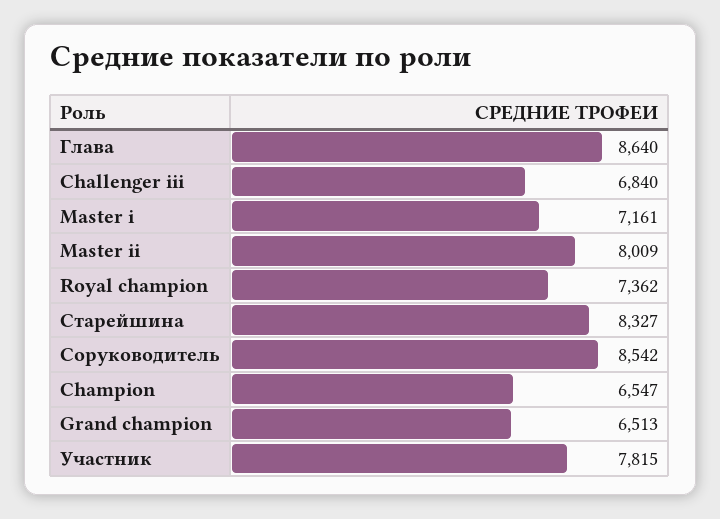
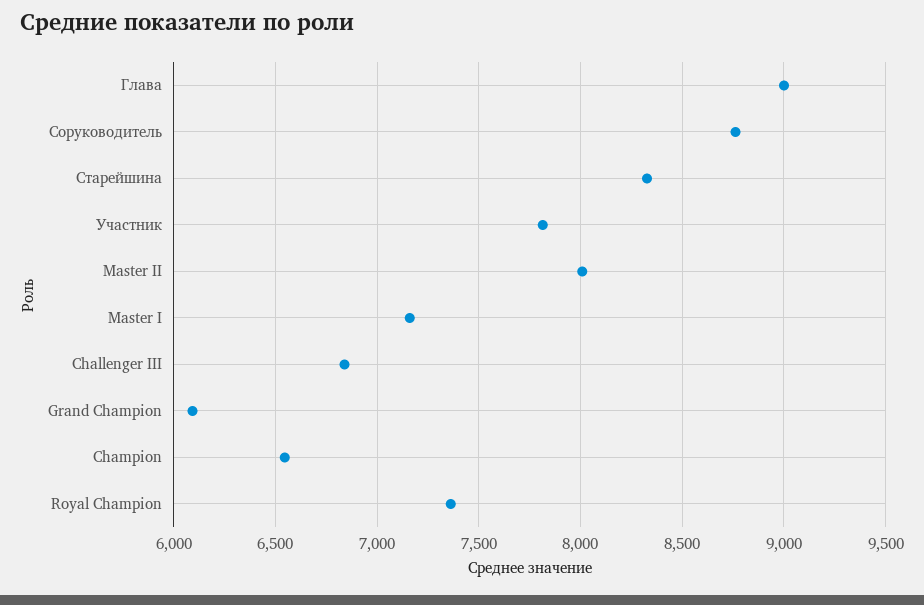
  {
-   "Глава": 8640,
+   "Глава": 9000,
    "Challenger iii": 6840,
    "Master i": 7161,
    "Master ii": 8009,
    "Royal champion": 7362,
    "Старейшина": 8327,
-   "Соруководитель": 8542,
+   "Соруководитель": 8750,
    "Champion": 6547,
-   "Grand champion": 6513,
+   "Grand champion": 6100,
    "Участник": 7815
  }

